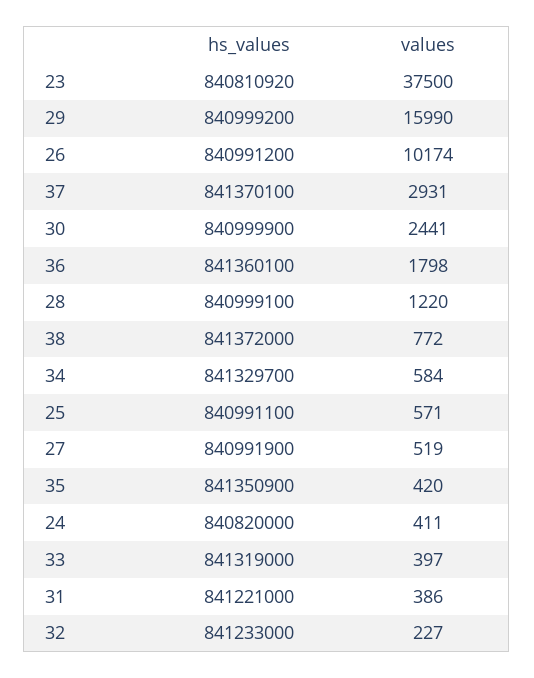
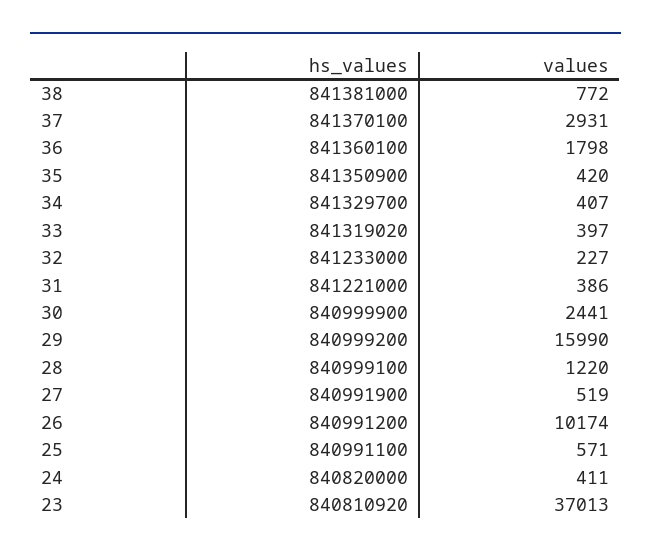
  {
    "hs_values": {
      "23": 840810920,
      "29": 840999200,
      "26": 840991200,
      "37": 841370100,
      "30": 840999900,
      "36": 841360100,
      "28": 840999100,
-     "38": 841372000,
+     "38": 841381000,
      "34": 841329700,
      "25": 840991100,
      "27": 840991900,
      "35": 841350900,
      "24": 840820000,
-     "33": 841319000,
+     "33": 841319020,
      "31": 841221000,
      "32": 841233000
    },
    "values": {
-     "23": 37500,
+     "23": 37013,
      "29": 15990,
      "26": 10174,
      "37": 2931,
      "30": 2441,
      "36": 1798,
      "28": 1220,
      "38": 772,
-     "34": 584,
+     "34": 407,
      "25": 571,
      "27": 519,
      "35": 420,
      "24": 411,
      "33": 397,
      "31": 386,
      "32": 227
    }
  }

